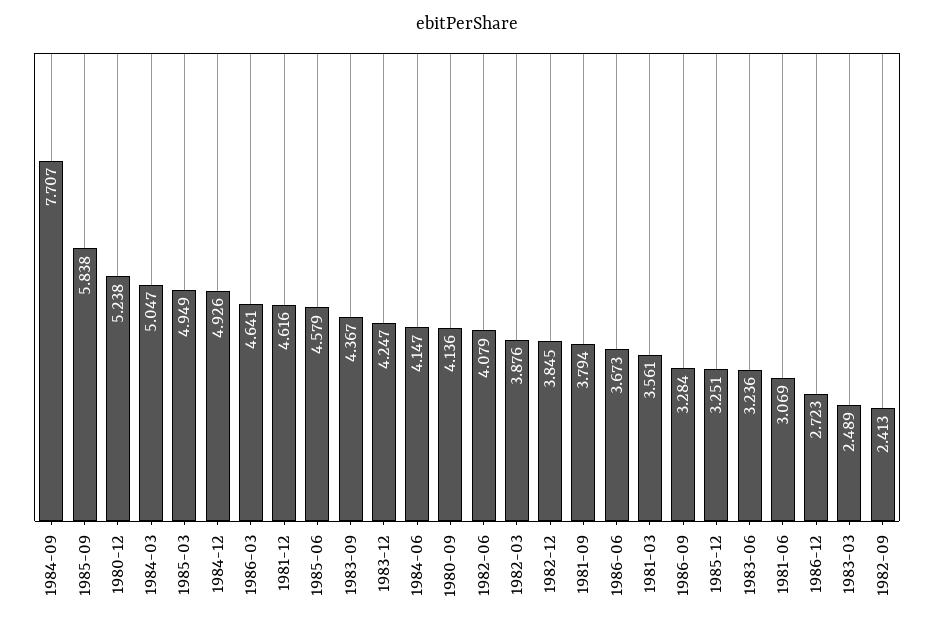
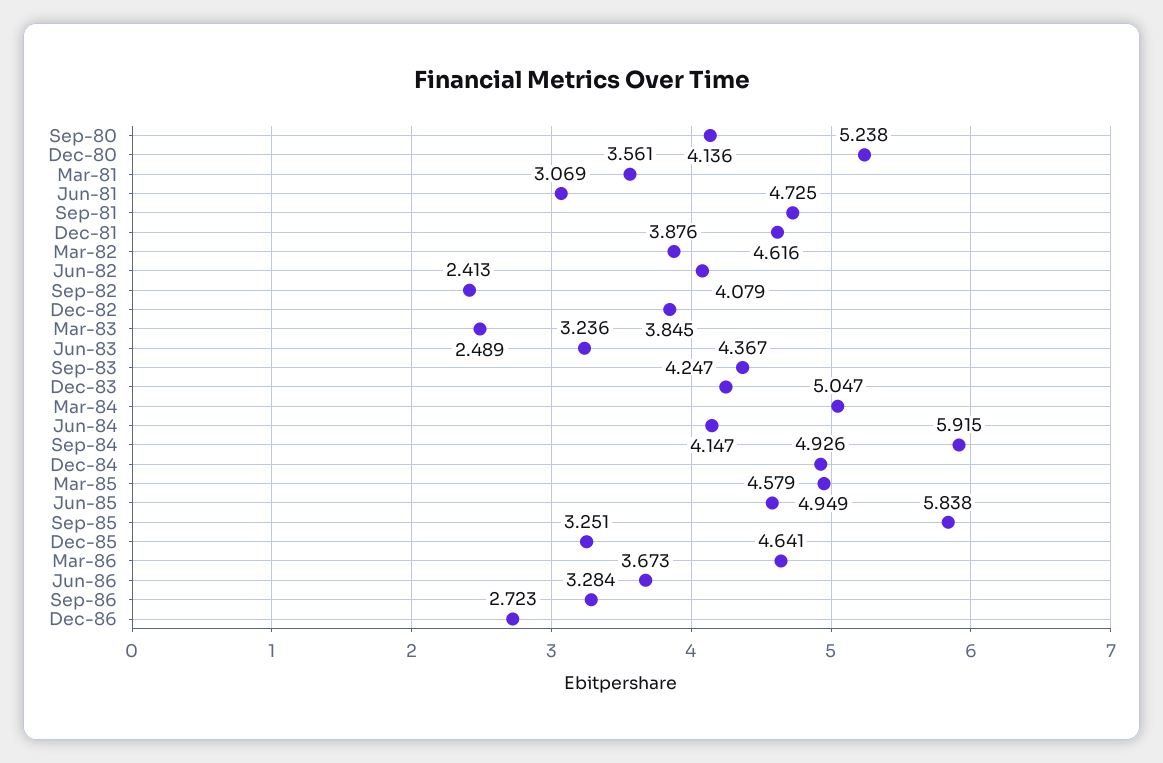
  {
-   "1984-09": 7.707,
+   "1984-09": 5.915,
    "1985-09": 5.838,
    "1980-12": 5.238,
    "1984-03": 5.047,
    "1985-03": 4.949,
    "1984-12": 4.926,
    "1986-03": 4.641,
    "1981-12": 4.616,
    "1985-06": 4.579,
    "1983-09": 4.367,
    "1983-12": 4.247,
    "1984-06": 4.147,
    "1980-09": 4.136,
    "1982-06": 4.079,
    "1982-03": 3.876,
    "1982-12": 3.845,
-   "1981-09": 3.794,
+   "1981-09": 4.725,
    "1986-06": 3.673,
    "1981-03": 3.561,
    "1986-09": 3.284,
    "1985-12": 3.251,
    "1983-06": 3.236,
    "1981-06": 3.069,
    "1986-12": 2.723,
    "1983-03": 2.489,
    "1982-09": 2.413
  }

